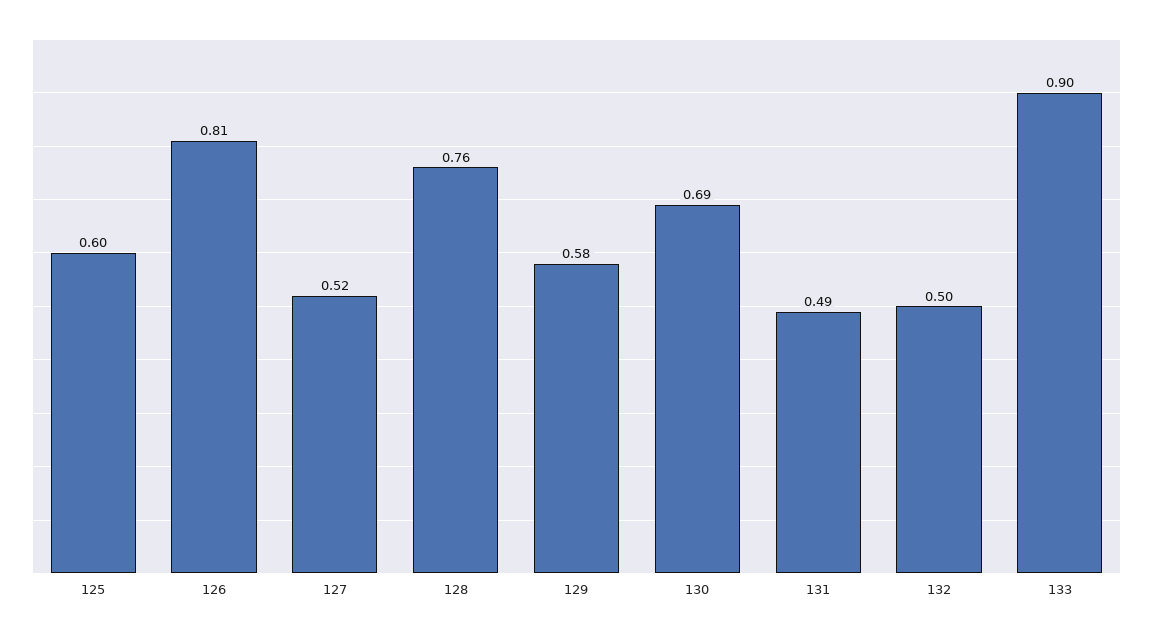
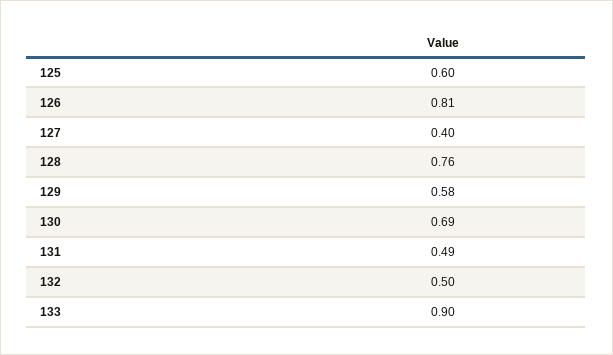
  {
    "125": 0.6,
    "126": 0.81,
-   "127": 0.52,
+   "127": 0.4,
    "128": 0.76,
    "129": 0.58,
    "130": 0.69,
    "131": 0.49,
    "132": 0.5,
    "133": 0.9
  }

